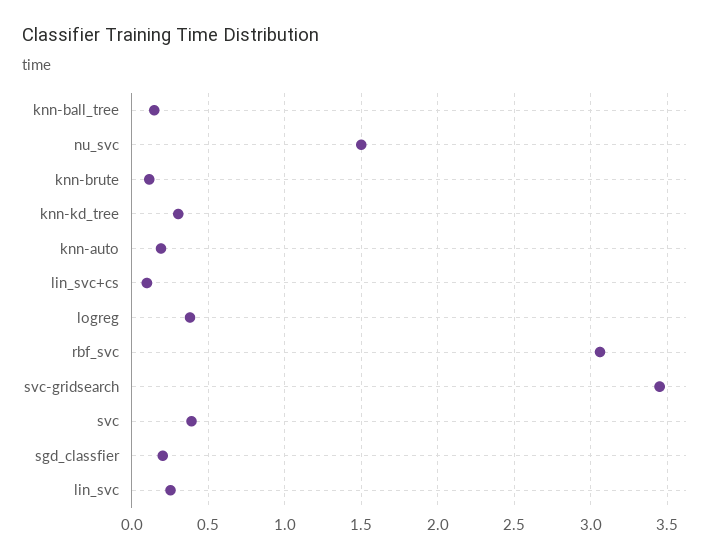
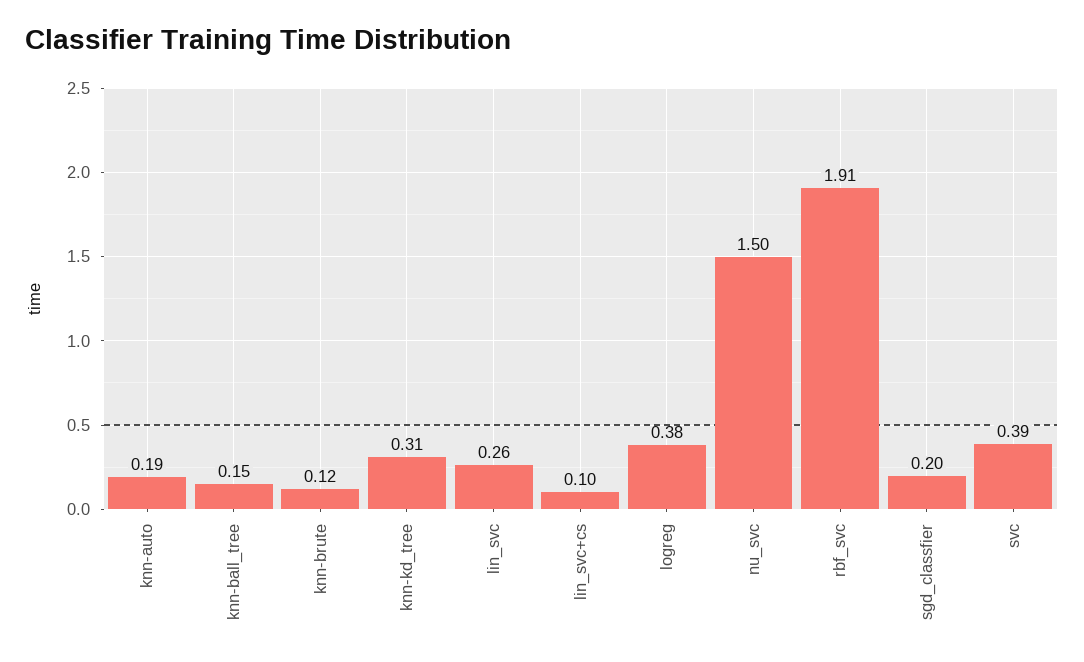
  {
    "knn-ball_tree": 0.15,
    "nu_svc": 1.5,
    "knn-brute": 0.12,
    "knn-kd_tree": 0.31,
    "knn-auto": 0.19,
    "lin_svc+cs": 0.1,
    "logreg": 0.38,
-   "rbf_svc": 3.05,
+   "rbf_svc": 1.91,
-   "svc-gridsearch": 3.45,
    "svc": 0.39,
    "sgd_classfier": 0.2,
    "lin_svc": 0.26
  }

